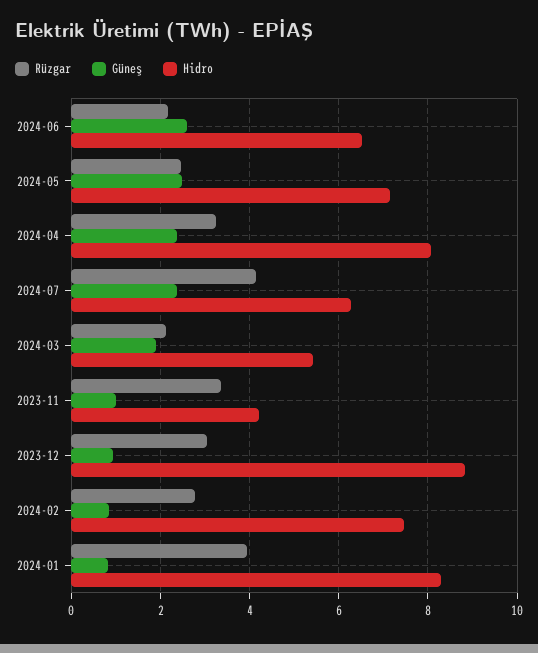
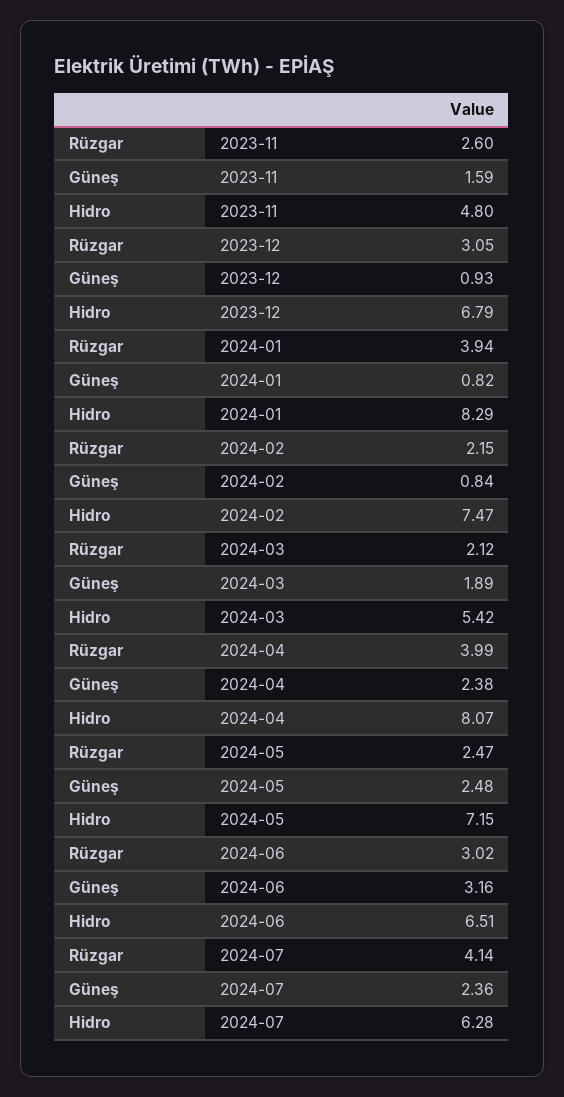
  {
    "Rüzgar": {
-     "2024-06": 2.2,
+     "2024-06": 3.02,
      "2024-05": 2.47,
-     "2024-04": 3.2,
+     "2024-04": 3.99,
      "2024-07": 4.14,
      "2024-03": 2.12,
-     "2023-11": 3.4,
+     "2023-11": 2.6,
      "2023-12": 3.05,
-     "2024-02": 2.8,
+     "2024-02": 2.15,
      "2024-01": 3.94
    },
    "Güneş": {
-     "2024-06": 2.6,
+     "2024-06": 3.16,
      "2024-05": 2.48,
      "2024-04": 2.38,
      "2024-07": 2.36,
      "2024-03": 1.89,
-     "2023-11": 1,
+     "2023-11": 1.59,
      "2023-12": 0.93,
      "2024-02": 0.84,
      "2024-01": 0.82
    },
    "Hidro": {
      "2024-06": 6.51,
      "2024-05": 7.15,
      "2024-04": 8.07,
      "2024-07": 6.28,
      "2024-03": 5.42,
-     "2023-11": 4.2,
+     "2023-11": 4.8,
-     "2023-12": 8.8,
+     "2023-12": 6.79,
      "2024-02": 7.47,
      "2024-01": 8.29
    }
  }

